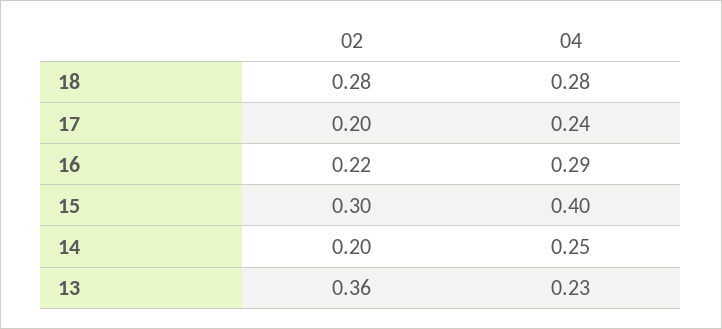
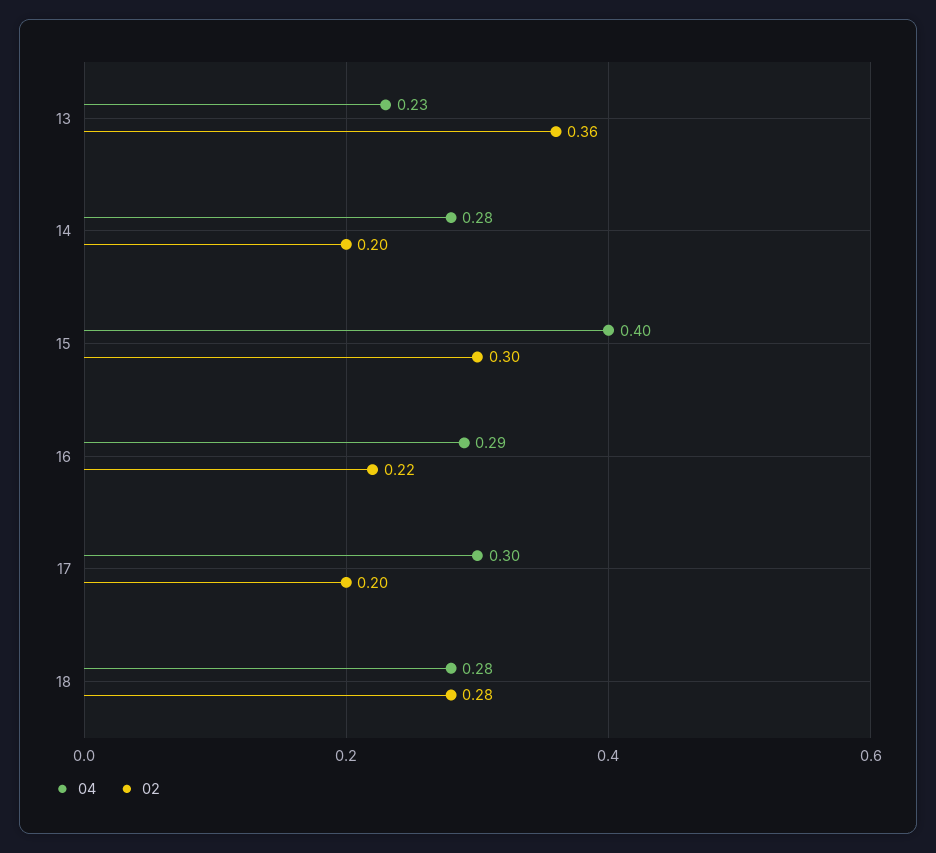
  {
    "02": {
      "18": 0.28,
      "17": 0.2,
      "16": 0.22,
      "15": 0.3,
      "14": 0.2,
      "13": 0.36
    },
    "04": {
      "18": 0.28,
-     "17": 0.24,
+     "17": 0.3,
      "16": 0.29,
      "15": 0.4,
-     "14": 0.25,
+     "14": 0.28,
      "13": 0.23
    }
  }

